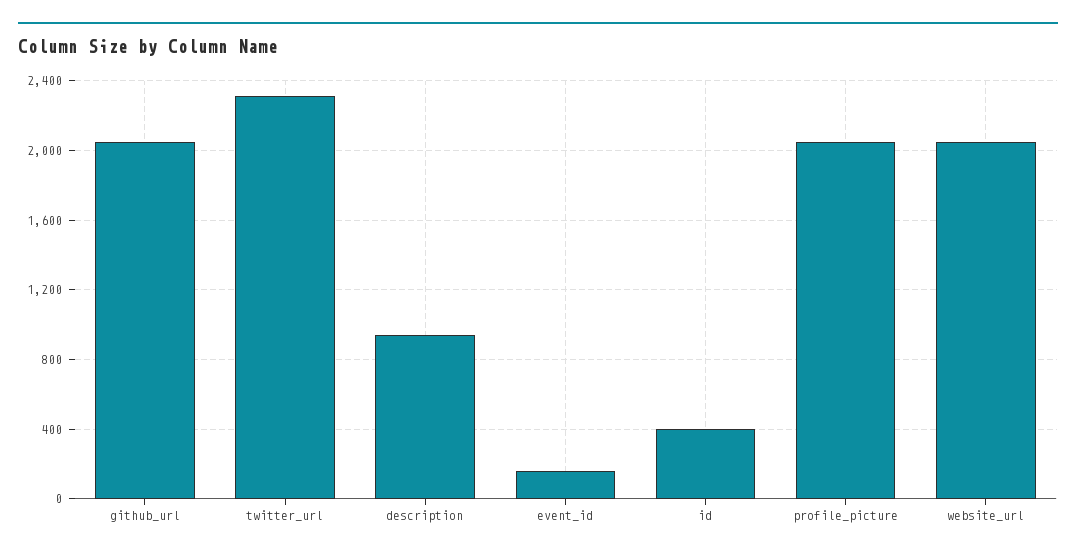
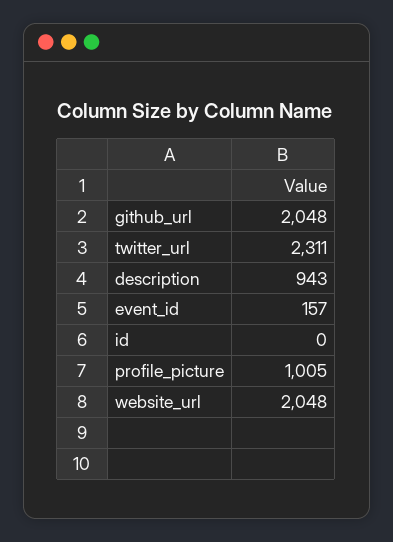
  {
    "github_url": 2048,
    "twitter_url": 2311,
    "description": 943,
    "event_id": 157,
-   "id": 400,
+   "id": 0,
-   "profile_picture": 2050,
+   "profile_picture": 1005,
    "website_url": 2048
  }

